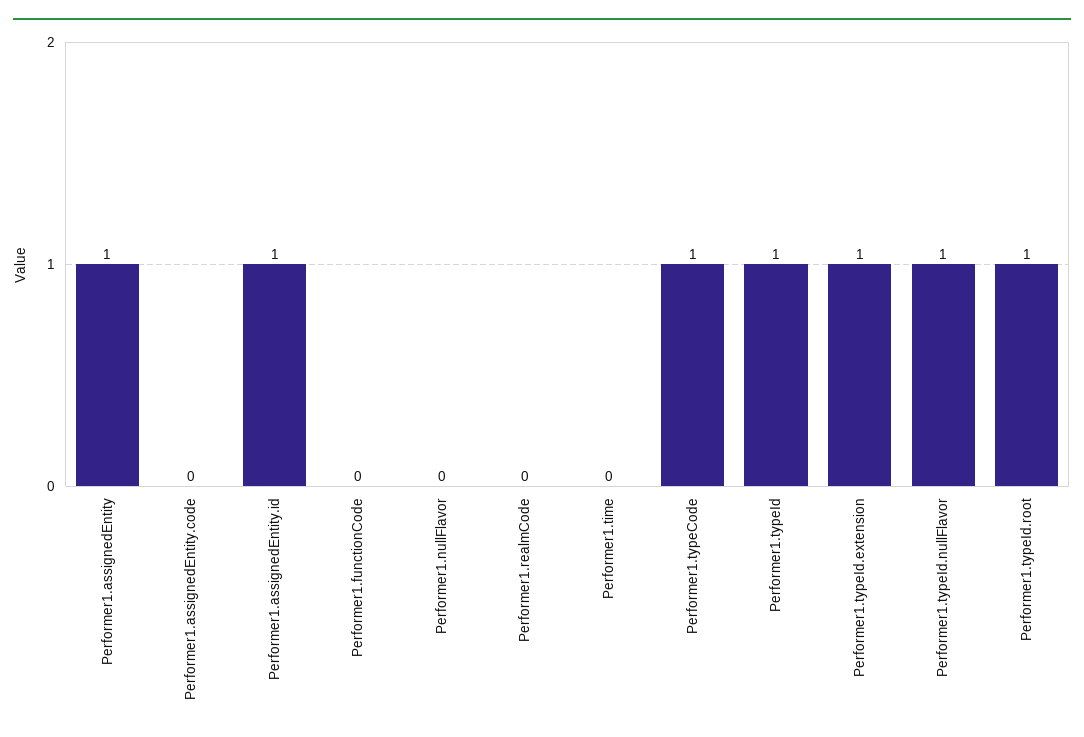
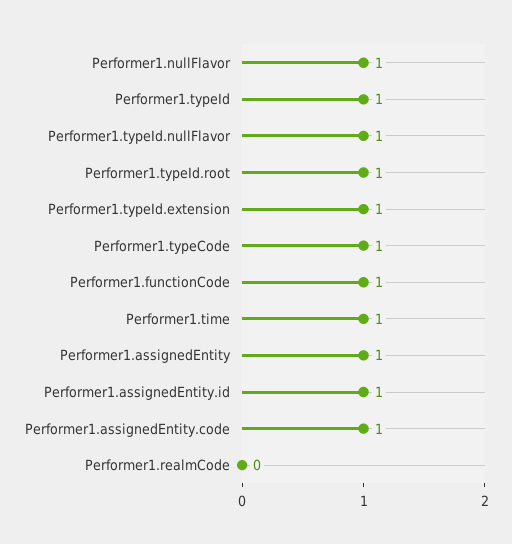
  {
    "Performer1.assignedEntity": 1,
-   "Performer1.assignedEntity.code": 0,
+   "Performer1.assignedEntity.code": 1,
    "Performer1.assignedEntity.id": 1,
-   "Performer1.functionCode": 0,
+   "Performer1.functionCode": 1,
-   "Performer1.nullFlavor": 0,
+   "Performer1.nullFlavor": 1,
    "Performer1.realmCode": 0,
-   "Performer1.time": 0,
+   "Performer1.time": 1,
    "Performer1.typeCode": 1,
    "Performer1.typeId": 1,
    "Performer1.typeId.extension": 1,
    "Performer1.typeId.nullFlavor": 1,
    "Performer1.typeId.root": 1
  }

